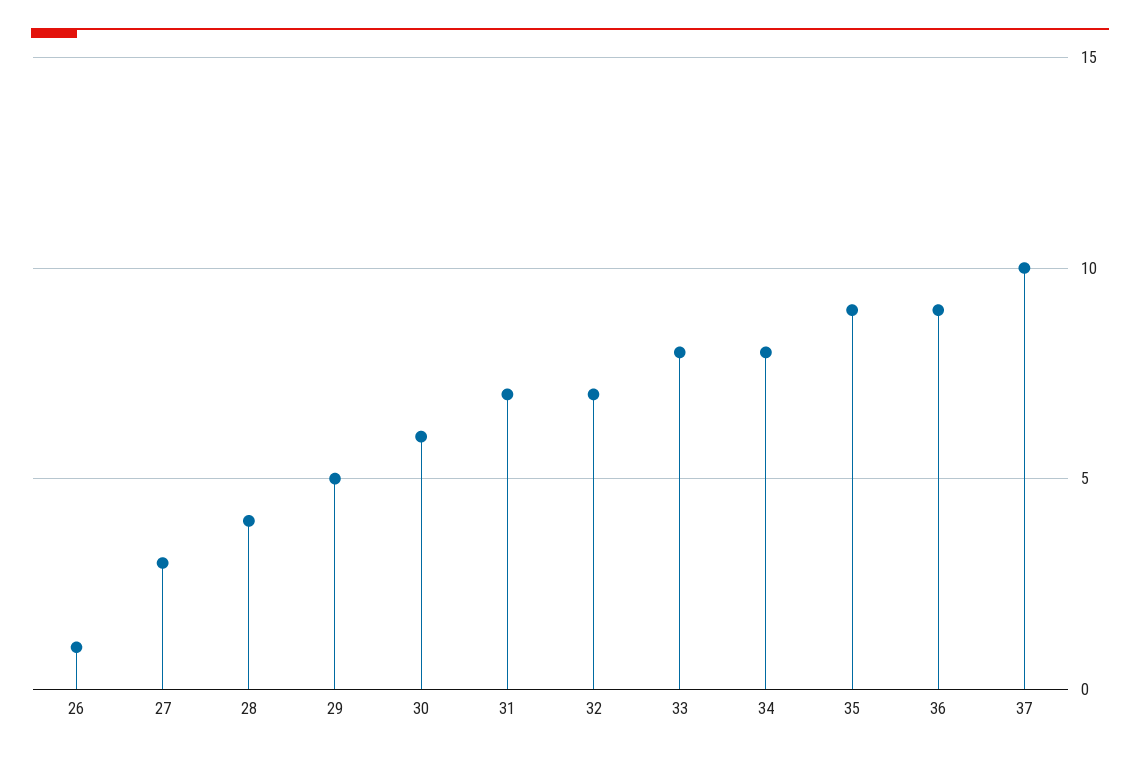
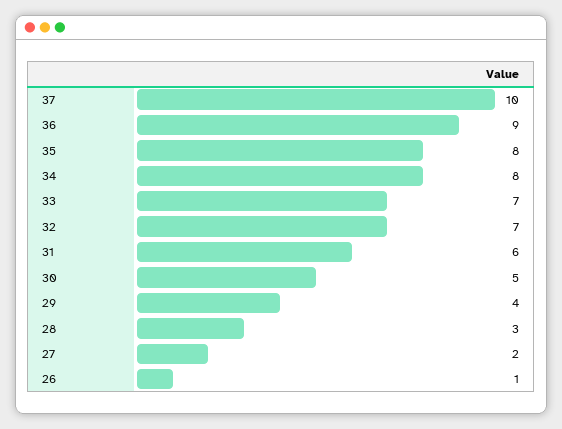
  {
    "26": 1,
-   "27": 3,
+   "27": 2,
-   "28": 4,
+   "28": 3,
-   "29": 5,
+   "29": 4,
-   "30": 6,
+   "30": 5,
-   "31": 7,
+   "31": 6,
    "32": 7,
-   "33": 8,
+   "33": 7,
    "34": 8,
-   "35": 9,
+   "35": 8,
    "36": 9,
    "37": 10
  }

